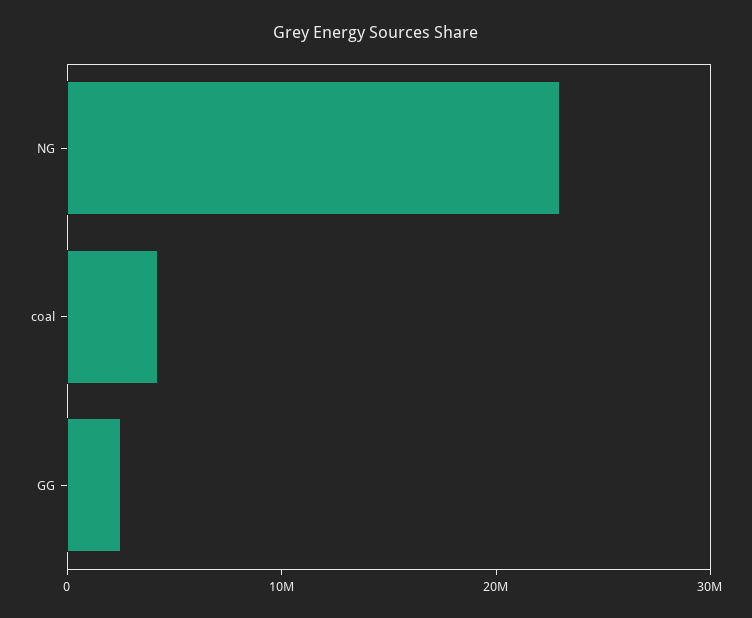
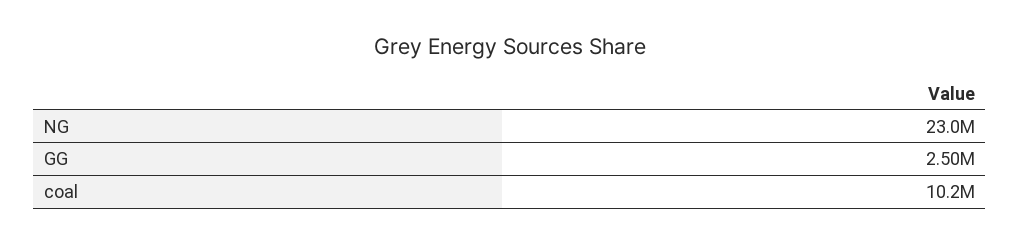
  {
    "NG": 23000000,
-   "coal": 4000000,
+   "coal": 10200000,
    "GG": 2500000
  }

